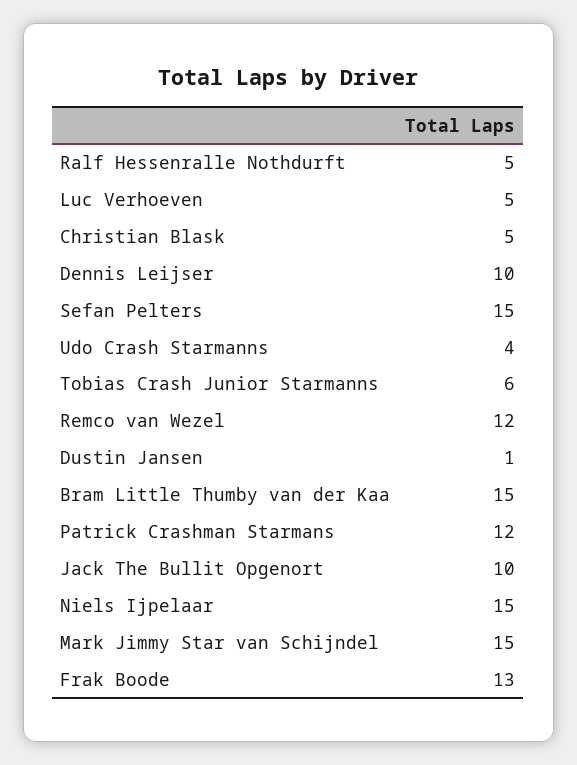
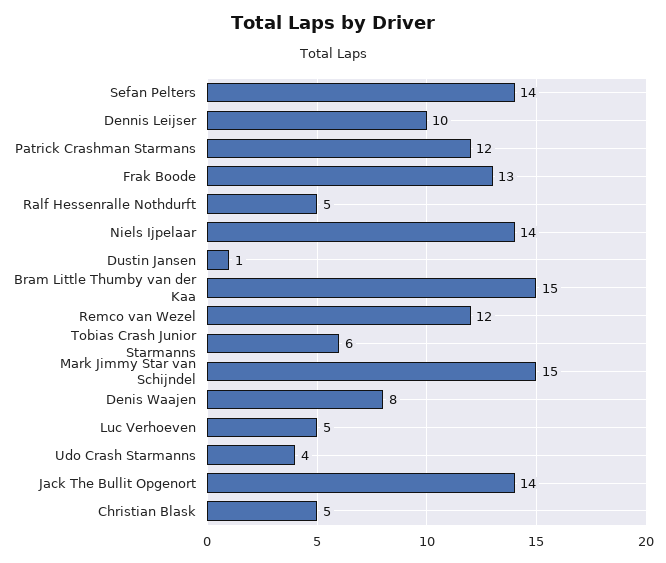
  {
    "Ralf Hessenralle Nothdurft": 5,
    "Luc Verhoeven": 5,
    "Christian Blask": 5,
    "Dennis Leijser": 10,
-   "Sefan Pelters": 15,
+   "Sefan Pelters": 14,
    "Udo Crash Starmanns": 4,
    "Tobias Crash Junior Starmanns": 6,
    "Remco van Wezel": 12,
    "Dustin Jansen": 1,
    "Bram Little Thumby van der Kaa": 15,
    "Patrick Crashman Starmans": 12,
-   "Jack The Bullit Opgenort": 10,
+   "Jack The Bullit Opgenort": 14,
-   "Niels Ijpelaar": 15,
+   "Niels Ijpelaar": 14,
    "Mark Jimmy Star van Schijndel": 15,
-   "Frak Boode": 13
+   "Frak Boode": 13,
+   "Denis Waajen": 8
  }

